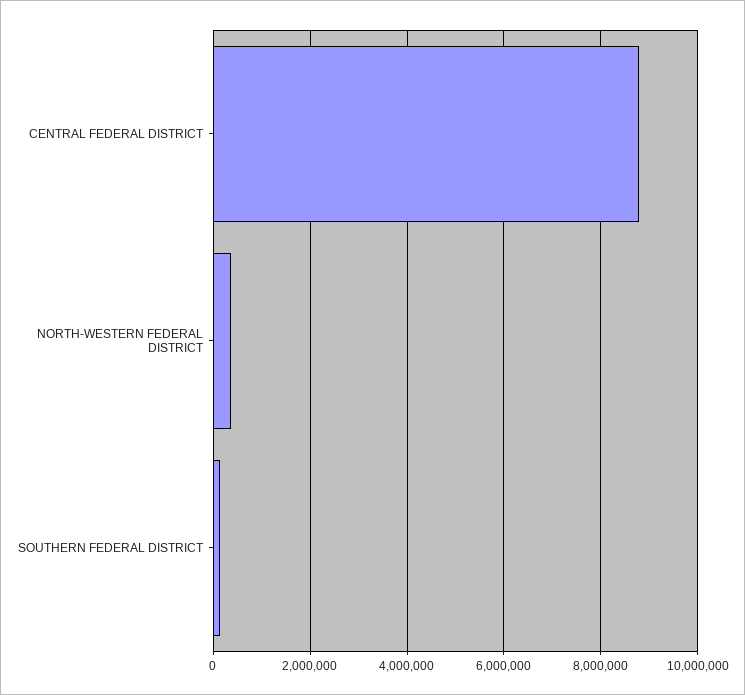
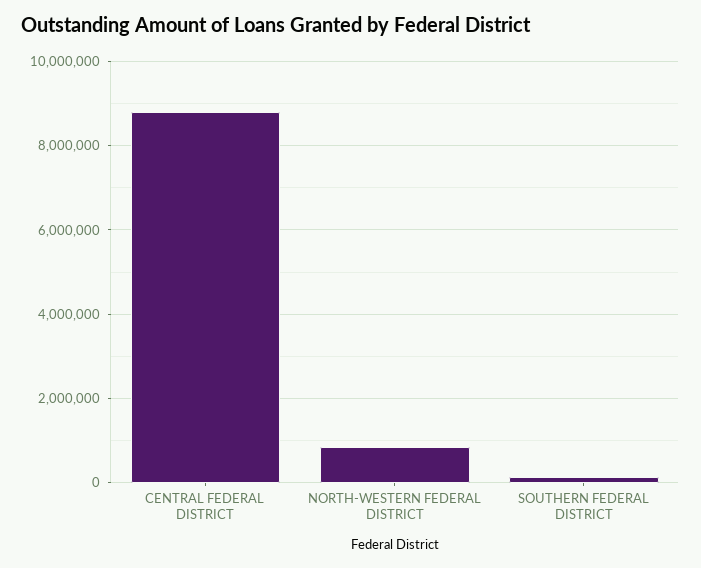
  {
    "CENTRAL FEDERAL DISTRICT": 8800000,
-   "NORTH-WESTERN FEDERAL DISTRICT": 400000,
+   "NORTH-WESTERN FEDERAL DISTRICT": 800000,
    "SOUTHERN FEDERAL DISTRICT": 200000
  }

